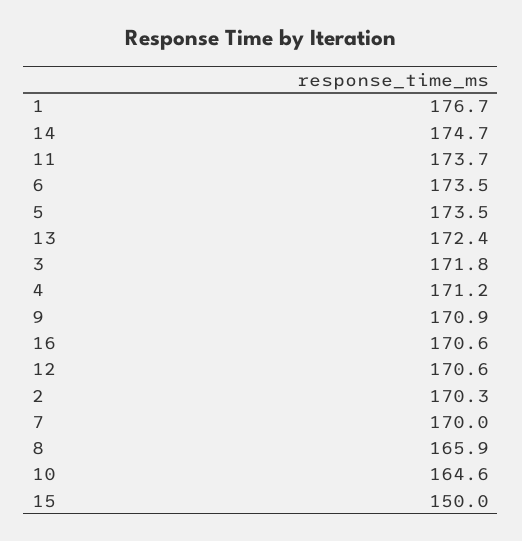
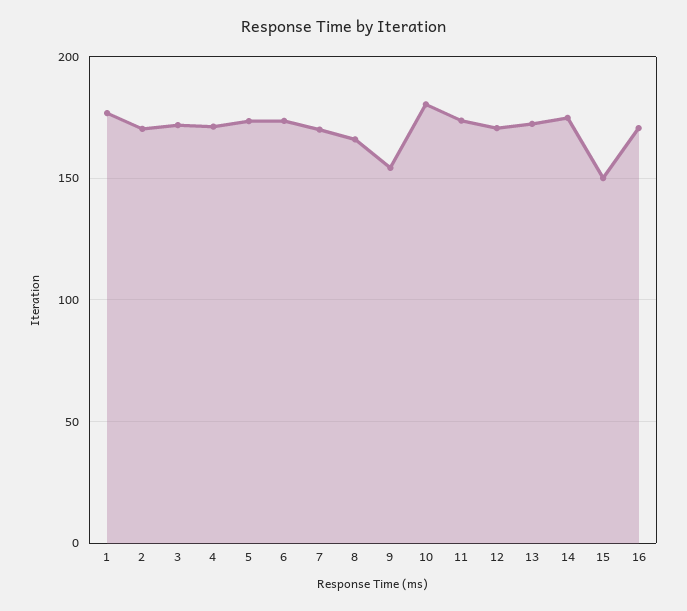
  {
    "1": 176.7,
    "14": 174.7,
    "11": 173.7,
    "6": 173.5,
    "5": 173.5,
    "13": 172.4,
    "3": 171.8,
    "4": 171.2,
-   "9": 170.9,
+   "9": 155,
    "16": 170.6,
    "12": 170.6,
    "2": 170.3,
    "7": 170,
    "8": 165.9,
-   "10": 164.6,
+   "10": 180,
    "15": 150
  }

